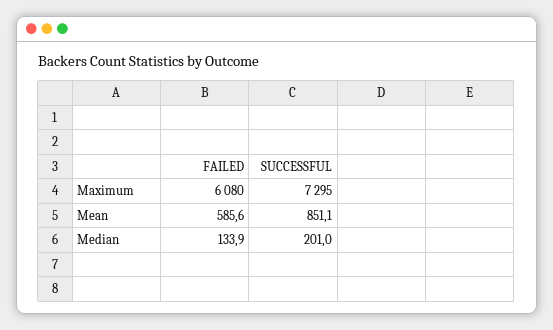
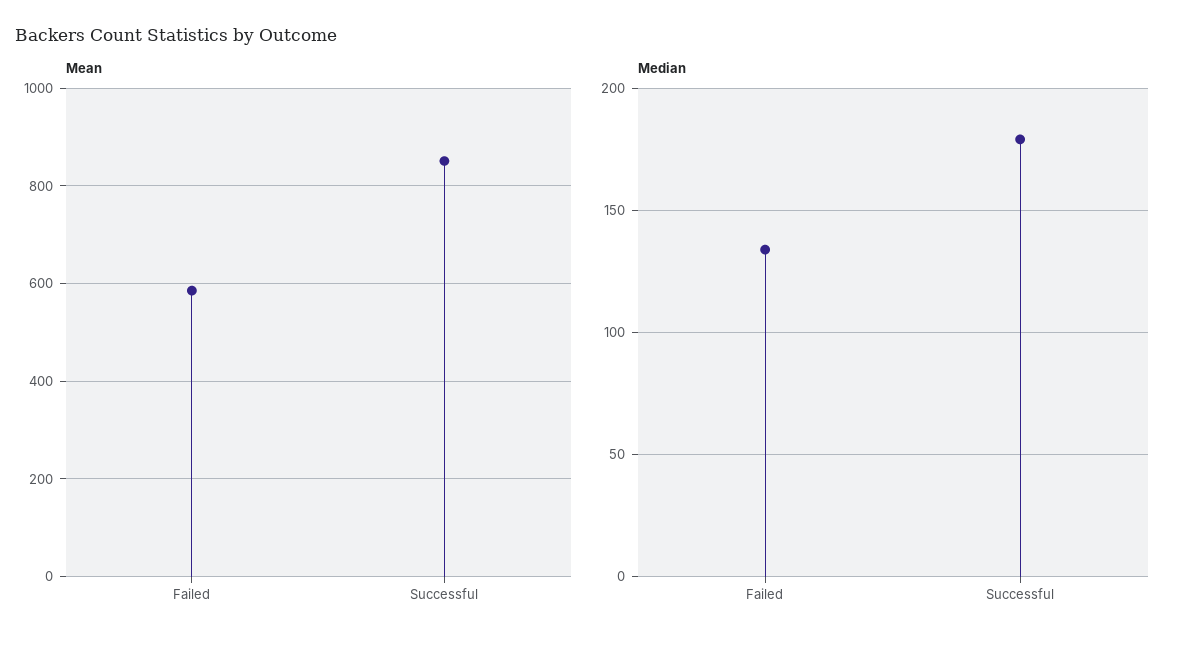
  {
-   "Maximum": {
-     "FAILED": 6080,
-     "SUCCESSFUL": 7295
-   },
    "Mean": {
      "FAILED": 585.6,
      "SUCCESSFUL": 851.1
    },
    "Median": {
      "FAILED": 133.9,
-     "SUCCESSFUL": 201
+     "SUCCESSFUL": 180
    }
  }

